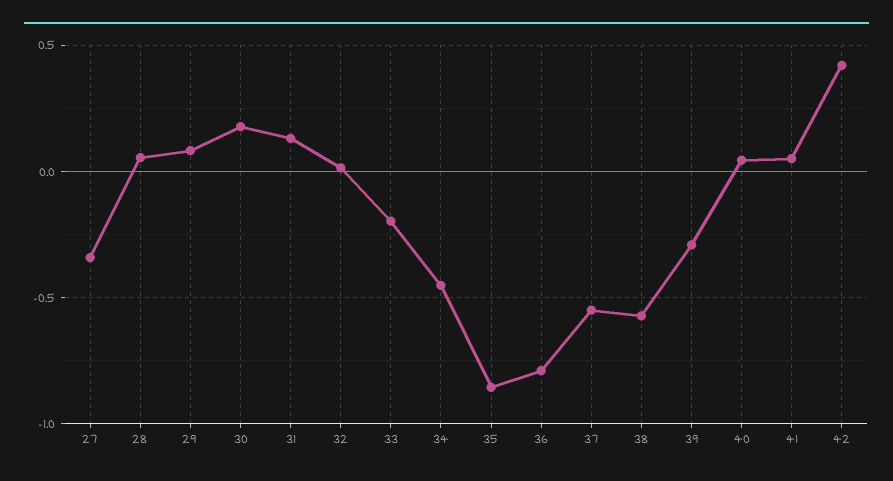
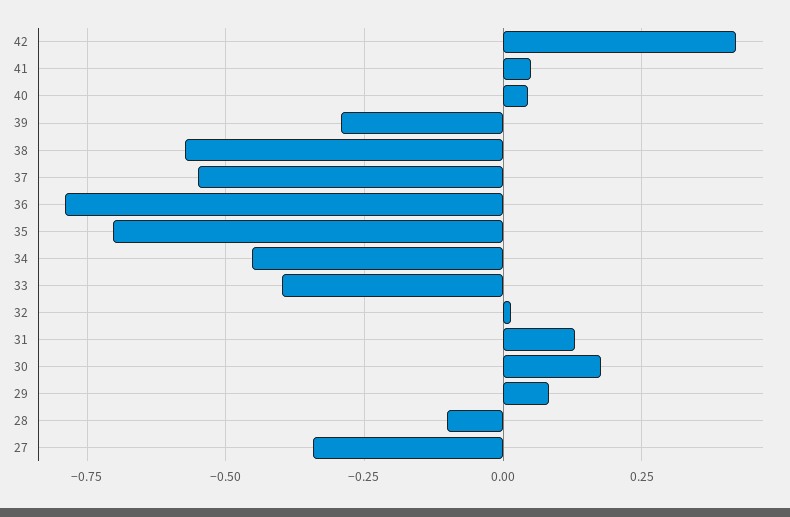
  {
    "27": -0.35,
-   "28": 0.05,
+   "28": -0.1,
    "29": 0.075,
    "30": 0.175,
    "31": 0.125,
    "32": 0.025,
-   "33": -0.2,
+   "33": -0.4,
    "34": -0.45,
-   "35": -0.85,
+   "35": -0.7,
    "36": -0.8,
    "37": -0.55,
    "38": -0.575,
    "39": -0.3,
    "40": 0.05,
    "41": 0.05,
    "42": 0.425
  }

